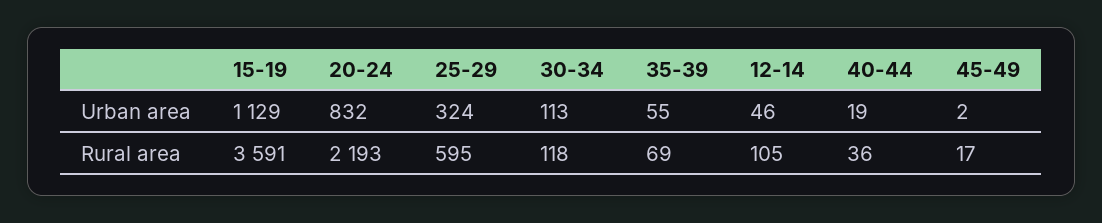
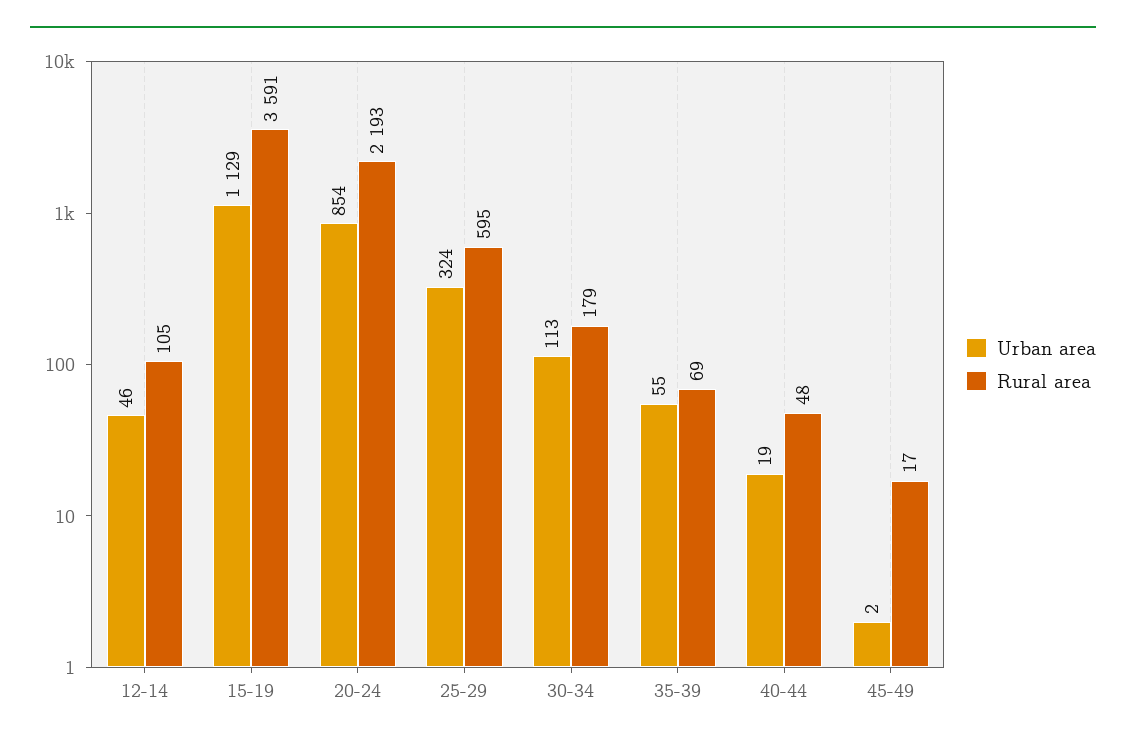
  {
    "Urban area": {
      "15-19": 1129,
-     "20-24": 832,
+     "20-24": 854,
      "25-29": 324,
      "30-34": 113,
      "35-39": 55,
      "12-14": 46,
      "40-44": 19,
      "45-49": 2
    },
    "Rural area": {
      "15-19": 3591,
      "20-24": 2193,
      "25-29": 595,
-     "30-34": 118,
+     "30-34": 179,
      "35-39": 69,
      "12-14": 105,
-     "40-44": 36,
+     "40-44": 48,
      "45-49": 17
    }
  }

